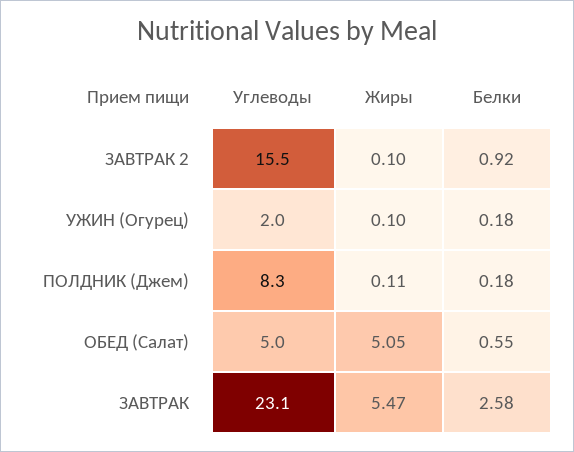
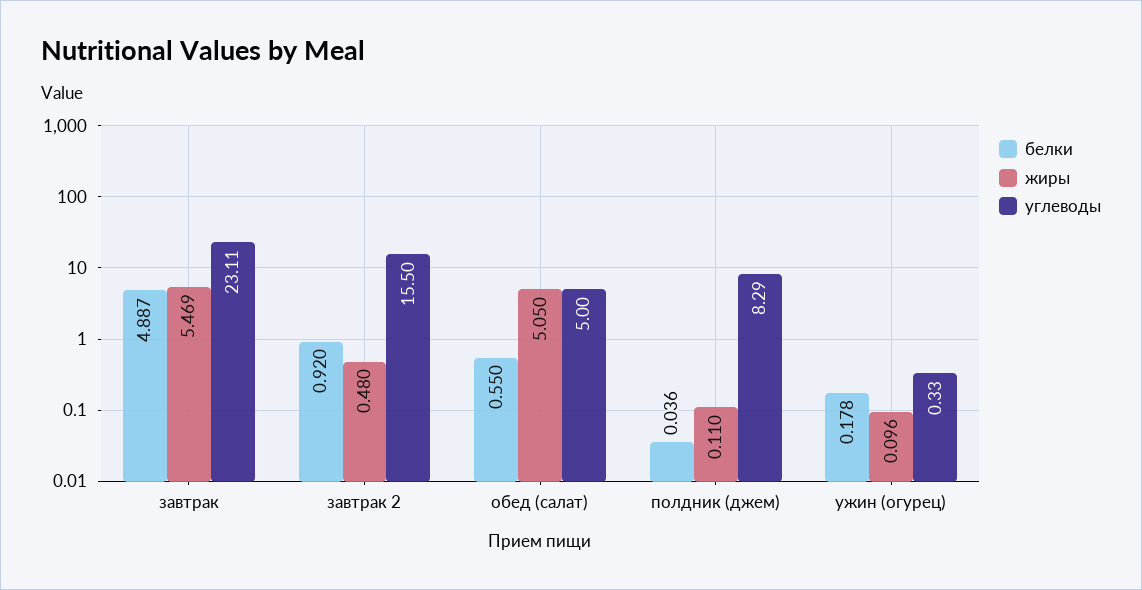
  {
    "Углеводы": {
      "ЗАВТРАК 2": 15.5,
-     "УЖИН (Огурец)": 2,
+     "УЖИН (Огурец)": 0.33,
      "ПОЛДНИК (Джем)": 8.29,
      "ОБЕД (Салат)": 5,
      "ЗАВТРАК": 23.11
    },
    "Жиры": {
-     "ЗАВТРАК 2": 0.1,
+     "ЗАВТРАК 2": 0.48,
      "УЖИН (Огурец)": 0.096,
      "ПОЛДНИК (Джем)": 0.11,
      "ОБЕД (Салат)": 5.05,
      "ЗАВТРАК": 5.469
    },
    "Белки": {
      "ЗАВТРАК 2": 0.92,
      "УЖИН (Огурец)": 0.178,
-     "ПОЛДНИК (Джем)": 0.18,
+     "ПОЛДНИК (Джем)": 0.036,
      "ОБЕД (Салат)": 0.55,
-     "ЗАВТРАК": 2.58
+     "ЗАВТРАК": 4.887
    }
  }

